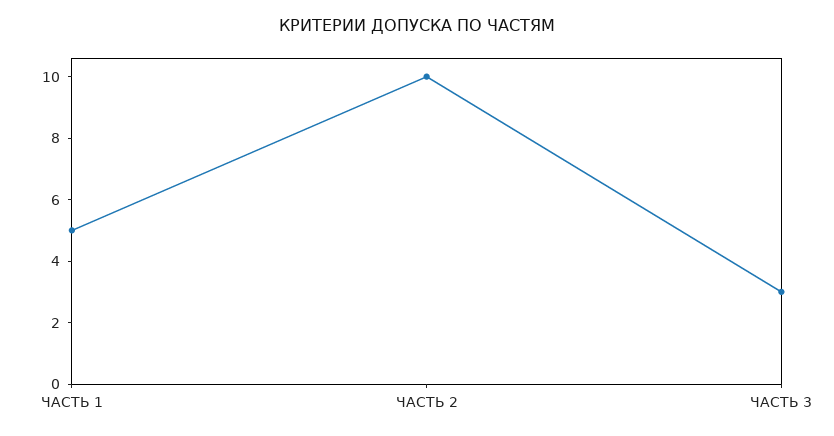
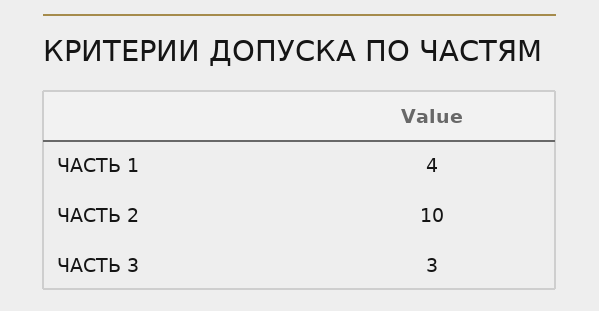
  {
-   "ЧАСТЬ 1": 5,
+   "ЧАСТЬ 1": 4,
    "ЧАСТЬ 2": 10,
    "ЧАСТЬ 3": 3
  }

